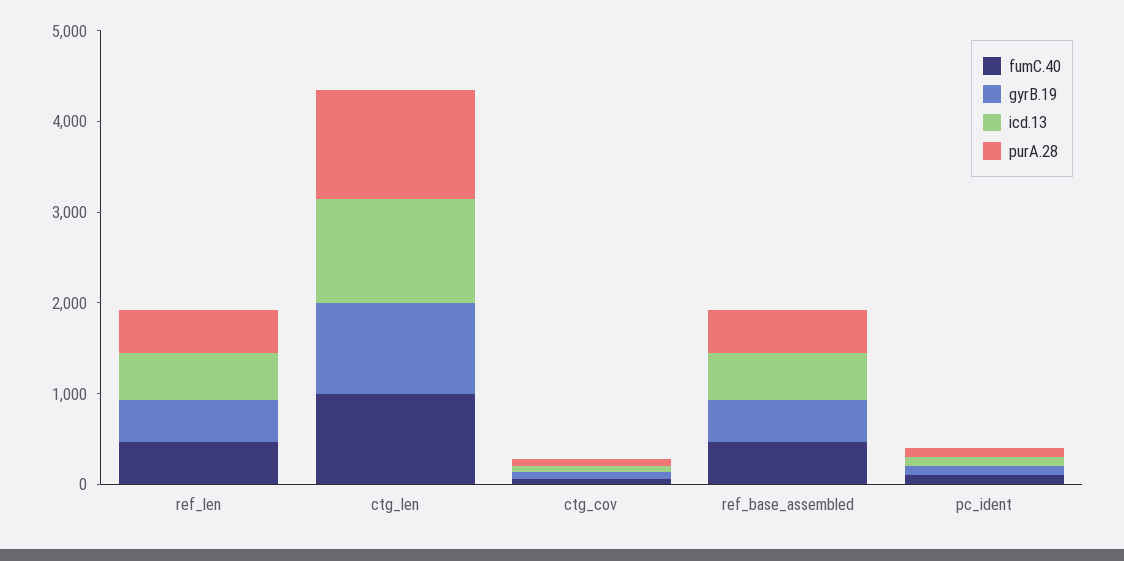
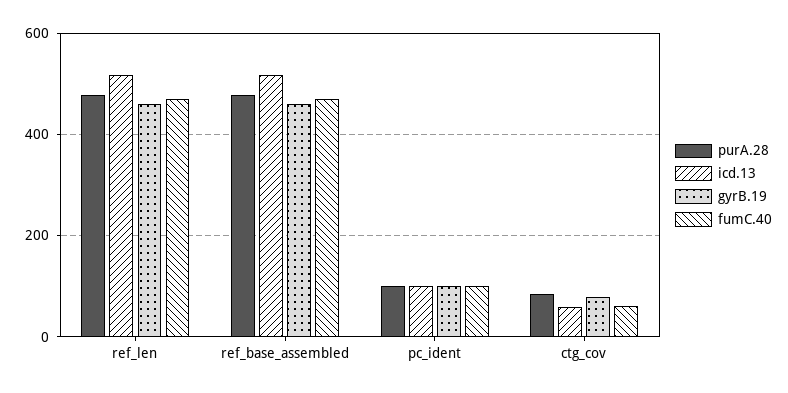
  {
    "fumC.40": {
      "ref_len": 460,
-     "ctg_len": 1000,
      "ctg_cov": 60,
      "ref_base_assembled": 460,
      "pc_ident": 100
    },
    "gyrB.19": {
      "ref_len": 460,
-     "ctg_len": 1000,
      "ctg_cov": 80,
      "ref_base_assembled": 460,
      "pc_ident": 100
    },
    "icd.13": {
      "ref_len": 520,
-     "ctg_len": 1200,
      "ctg_cov": 60,
      "ref_base_assembled": 520,
      "pc_ident": 100
    },
    "purA.28": {
      "ref_len": 480,
-     "ctg_len": 1200,
      "ctg_cov": 80,
      "ref_base_assembled": 480,
      "pc_ident": 100
    }
  }

